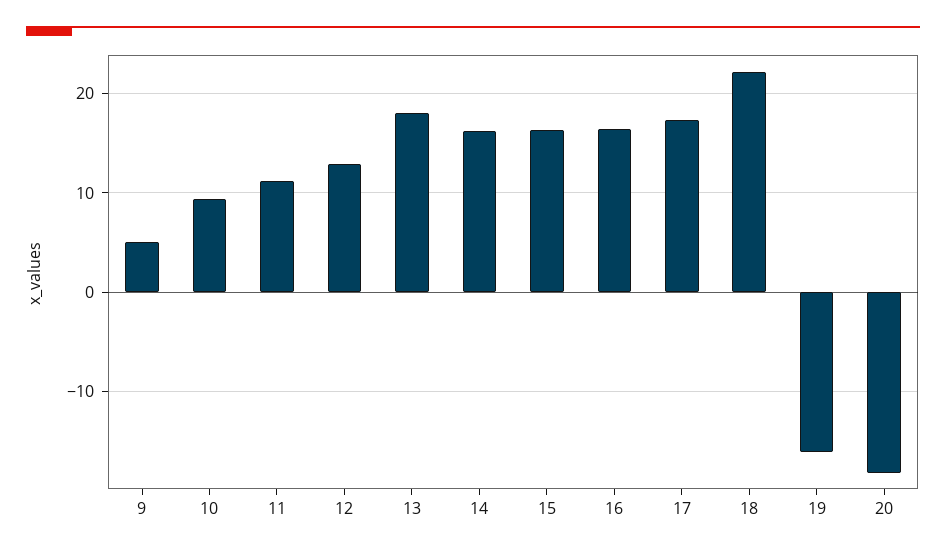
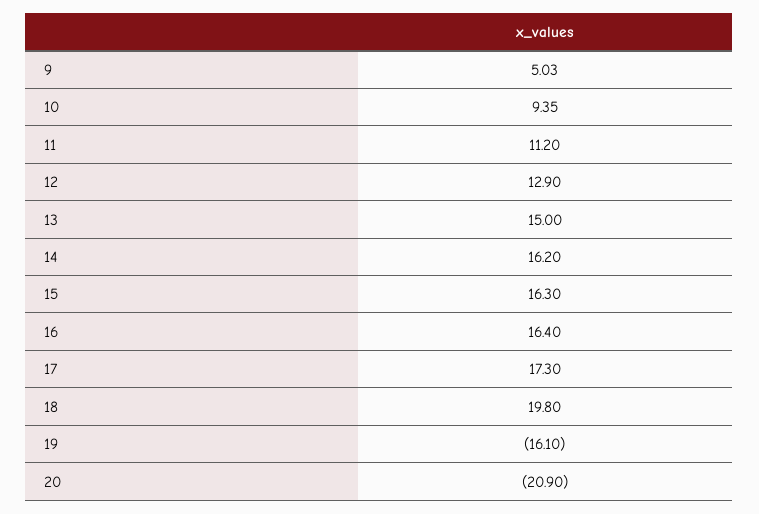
  {
    "9": 5.03,
    "10": 9.35,
    "11": 11.2,
    "12": 12.9,
-   "13": 18,
+   "13": 15,
    "14": 16.2,
    "15": 16.3,
    "16": 16.4,
    "17": 17.3,
-   "18": 22,
+   "18": 19.8,
    "19": -16.1,
-   "20": -18
+   "20": -20.9
  }

